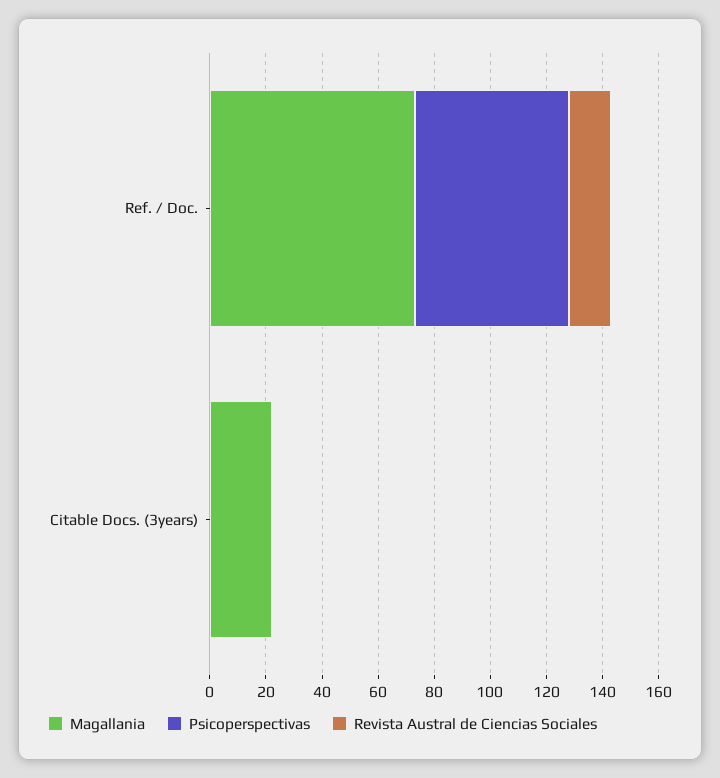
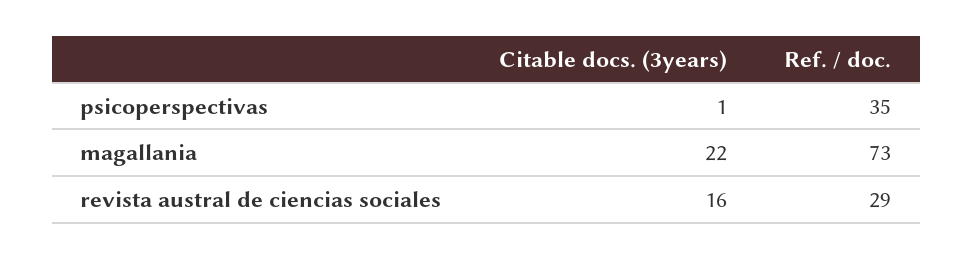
  {
    "Magallania": {
      "Ref. / Doc.": 73,
      "Citable Docs. (3years)": 22
    },
    "Psicoperspectivas": {
-     "Ref. / Doc.": 55,
+     "Ref. / Doc.": 35,
      "Citable Docs. (3years)": 1
    },
    "Revista Austral de Ciencias Sociales": {
-     "Ref. / Doc.": 15,
+     "Ref. / Doc.": 29,
-     "Citable Docs. (3years)": 0
+     "Citable Docs. (3years)": 16
    }
  }

